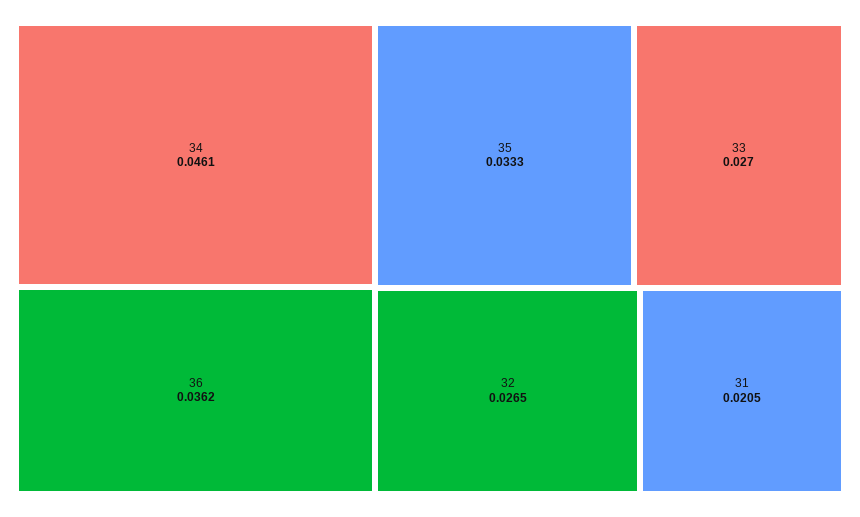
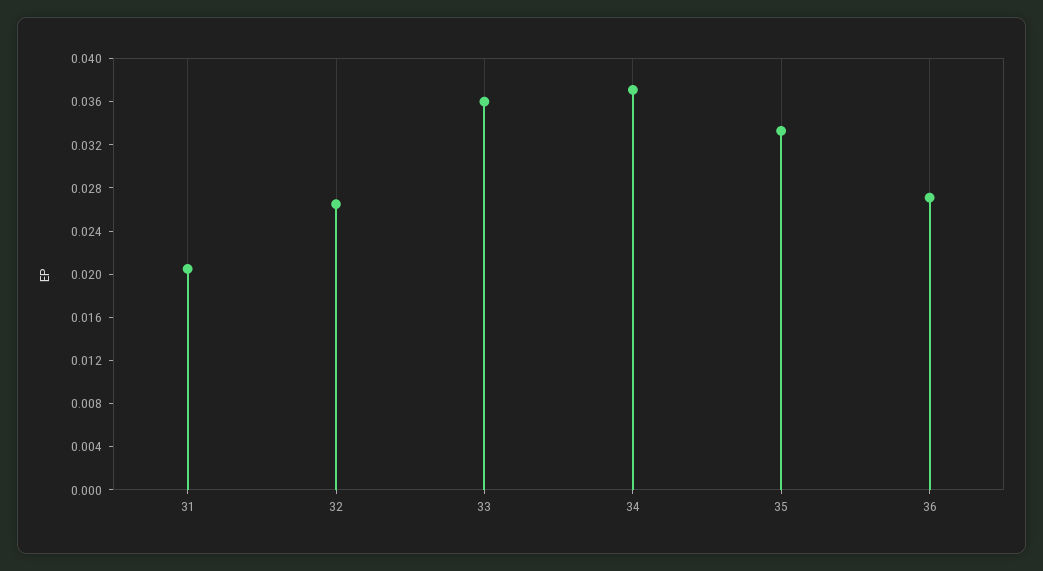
  {
-   "34": 0.0461,
+   "34": 0.037,
-   "36": 0.0362,
+   "36": 0.027,
    "35": 0.0333,
-   "33": 0.027,
+   "33": 0.036,
    "32": 0.0265,
    "31": 0.0205
  }

